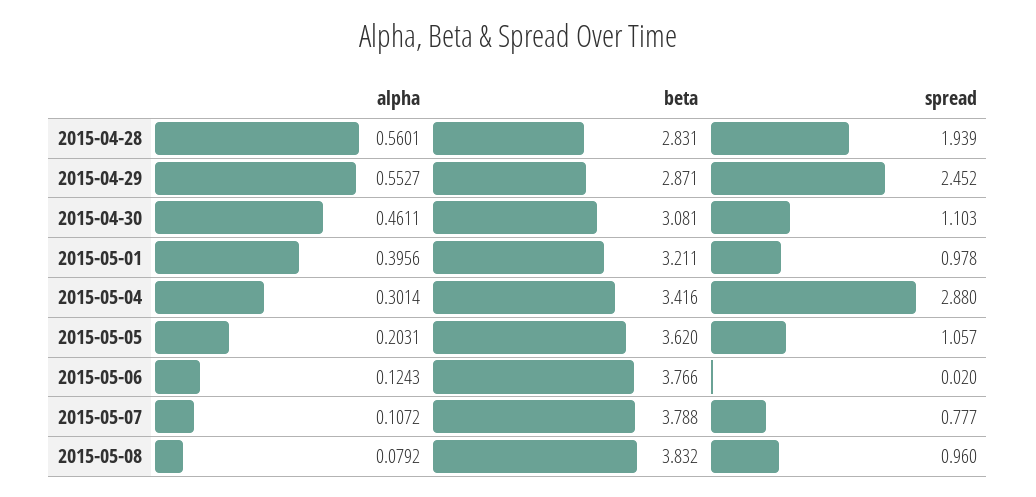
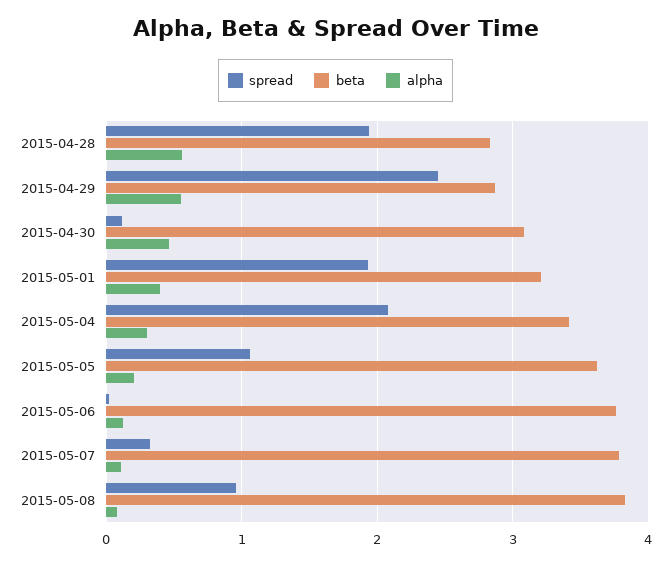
  {
    "alpha": {
      "2015-04-28": 0.5601,
      "2015-04-29": 0.5527,
      "2015-04-30": 0.4611,
      "2015-05-01": 0.3956,
      "2015-05-04": 0.3014,
      "2015-05-05": 0.2031,
      "2015-05-06": 0.1243,
      "2015-05-07": 0.1072,
      "2015-05-08": 0.0792
    },
    "beta": {
      "2015-04-28": 2.831,
      "2015-04-29": 2.871,
      "2015-04-30": 3.081,
      "2015-05-01": 3.211,
      "2015-05-04": 3.416,
      "2015-05-05": 3.62,
      "2015-05-06": 3.766,
      "2015-05-07": 3.788,
      "2015-05-08": 3.832
    },
    "spread": {
      "2015-04-28": 1.939,
      "2015-04-29": 2.452,
-     "2015-04-30": 1.103,
+     "2015-04-30": 0.1,
-     "2015-05-01": 0.978,
+     "2015-05-01": 1.9,
-     "2015-05-04": 2.88,
+     "2015-05-04": 2.1,
      "2015-05-05": 1.057,
      "2015-05-06": 0.02,
-     "2015-05-07": 0.777,
+     "2015-05-07": 0.3,
      "2015-05-08": 0.96
    }
  }

